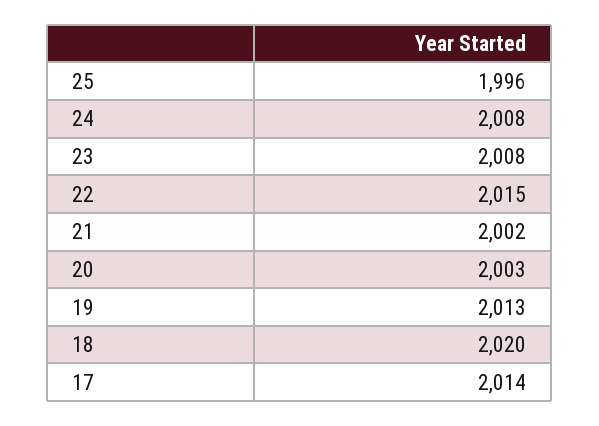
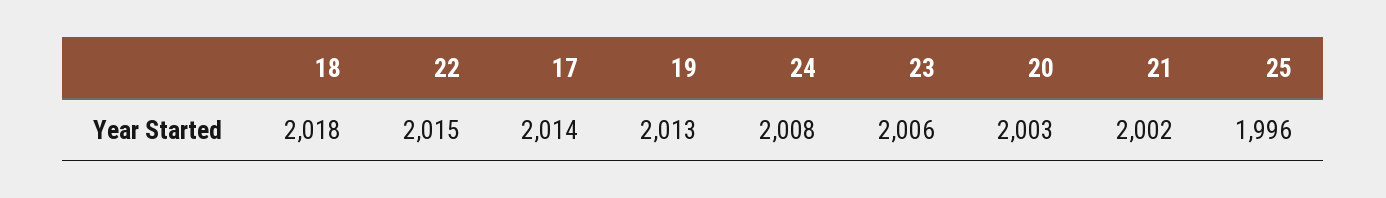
  {
    "25": 1996,
    "24": 2008,
-   "23": 2008,
+   "23": 2006,
    "22": 2015,
    "21": 2002,
    "20": 2003,
    "19": 2013,
-   "18": 2020,
+   "18": 2018,
    "17": 2014
  }

